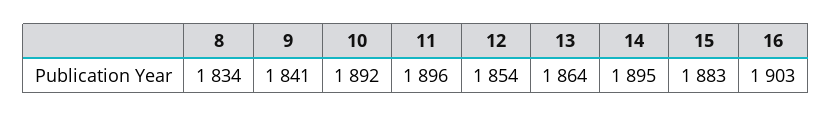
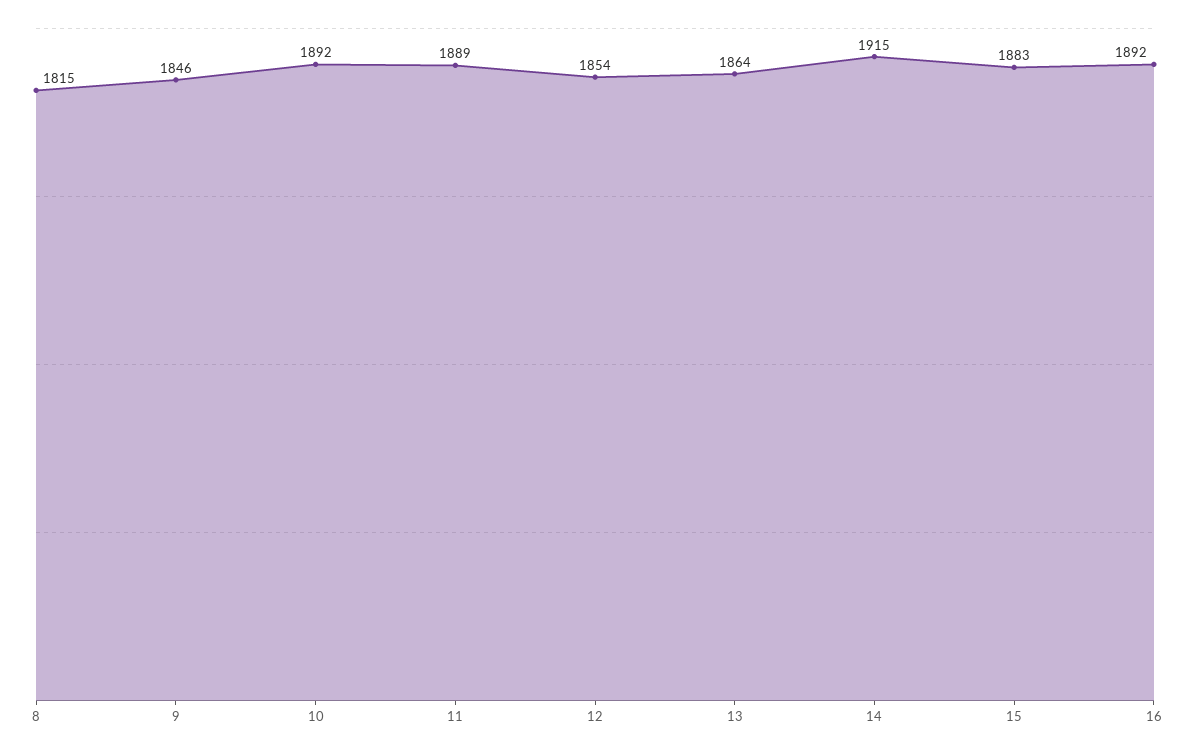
  {
-   "8": 1834,
+   "8": 1815,
-   "9": 1841,
+   "9": 1846,
    "10": 1892,
-   "11": 1896,
+   "11": 1889,
    "12": 1854,
    "13": 1864,
-   "14": 1895,
+   "14": 1915,
    "15": 1883,
-   "16": 1903
+   "16": 1892
  }

